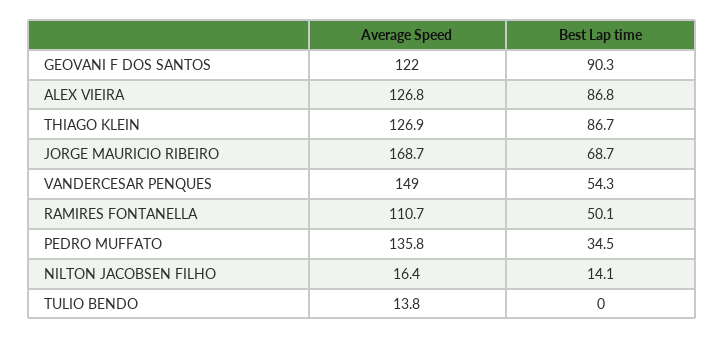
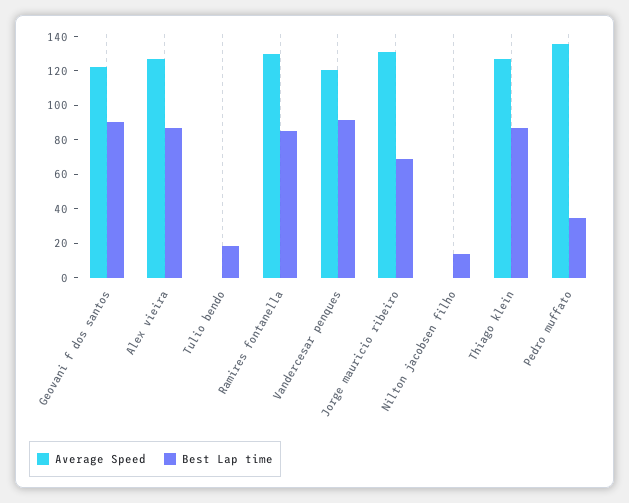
  {
    "Average Speed": {
      "GEOVANI F DOS SANTOS": 122,
      "ALEX VIEIRA": 126.8,
      "THIAGO KLEIN": 126.9,
-     "JORGE MAURICIO RIBEIRO": 168.7,
+     "JORGE MAURICIO RIBEIRO": 130,
-     "VANDERCESAR PENQUES": 149,
+     "VANDERCESAR PENQUES": 120,
-     "RAMIRES FONTANELLA": 110.7,
+     "RAMIRES FONTANELLA": 130,
      "PEDRO MUFFATO": 135.8,
-     "NILTON JACOBSEN FILHO": 16.4,
+     "NILTON JACOBSEN FILHO": 0,
-     "TULIO BENDO": 13.8
+     "TULIO BENDO": 0
    },
    "Best Lap time": {
      "GEOVANI F DOS SANTOS": 90.3,
      "ALEX VIEIRA": 86.8,
      "THIAGO KLEIN": 86.7,
      "JORGE MAURICIO RIBEIRO": 68.7,
-     "VANDERCESAR PENQUES": 54.3,
+     "VANDERCESAR PENQUES": 90,
-     "RAMIRES FONTANELLA": 50.1,
+     "RAMIRES FONTANELLA": 85,
      "PEDRO MUFFATO": 34.5,
      "NILTON JACOBSEN FILHO": 14.1,
-     "TULIO BENDO": 0
+     "TULIO BENDO": 20
    }
  }

